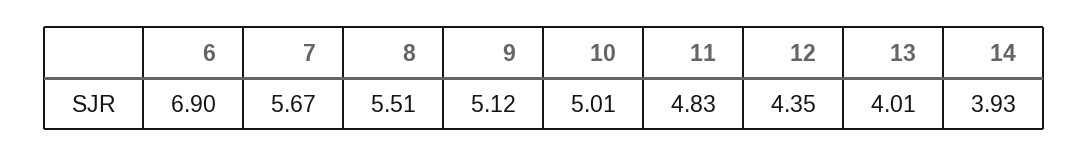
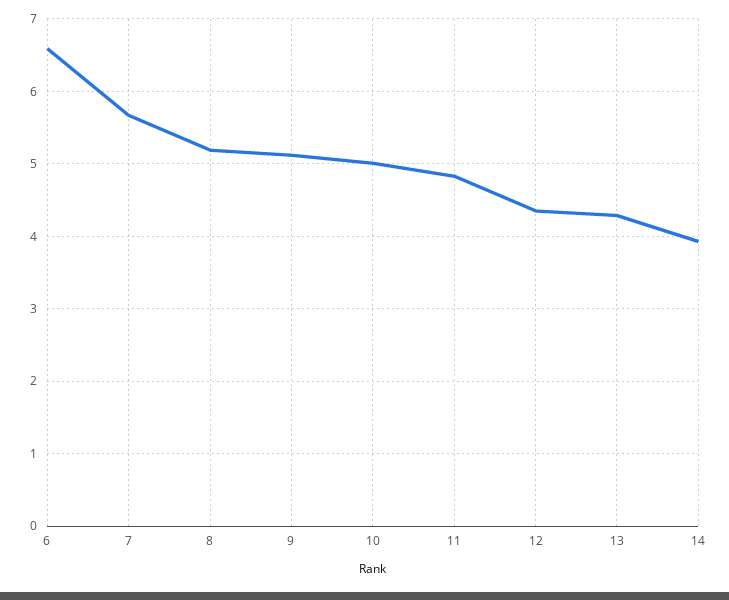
  {
-   "6": 6.9,
+   "6": 6.6,
    "7": 5.67,
-   "8": 5.51,
+   "8": 5.2,
    "9": 5.12,
    "10": 5.01,
    "11": 4.83,
    "12": 4.35,
-   "13": 4.01,
+   "13": 4.3,
    "14": 3.93
  }

